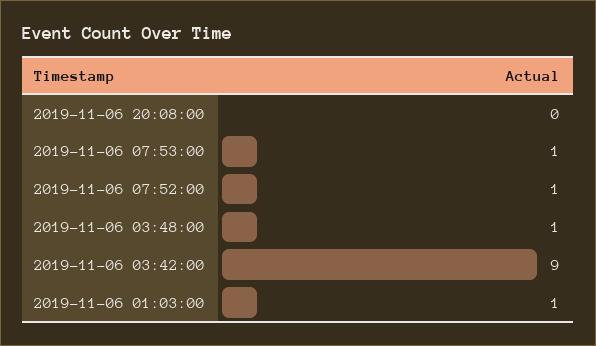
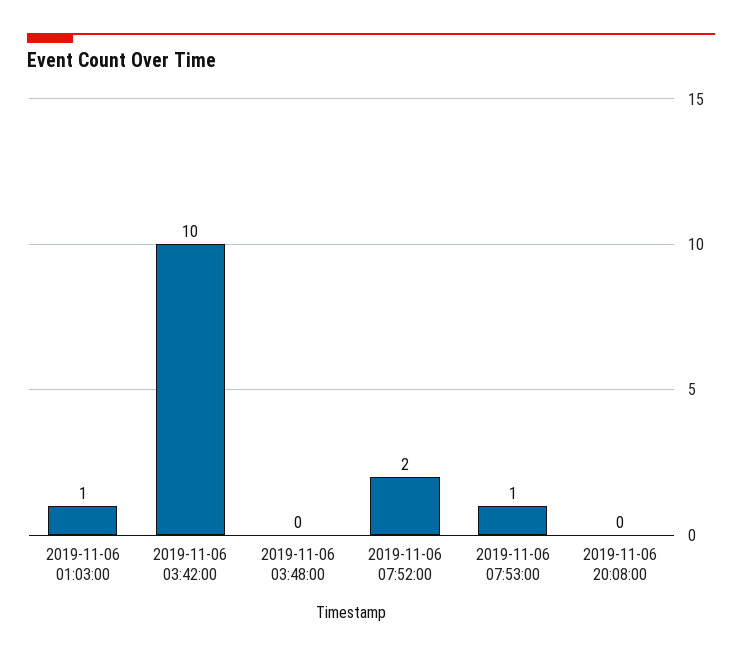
  {
    "2019-11-06 20:08:00": 0,
    "2019-11-06 07:53:00": 1,
-   "2019-11-06 07:52:00": 1,
+   "2019-11-06 07:52:00": 2,
-   "2019-11-06 03:48:00": 1,
+   "2019-11-06 03:48:00": 0,
-   "2019-11-06 03:42:00": 9,
+   "2019-11-06 03:42:00": 10,
    "2019-11-06 01:03:00": 1
  }

